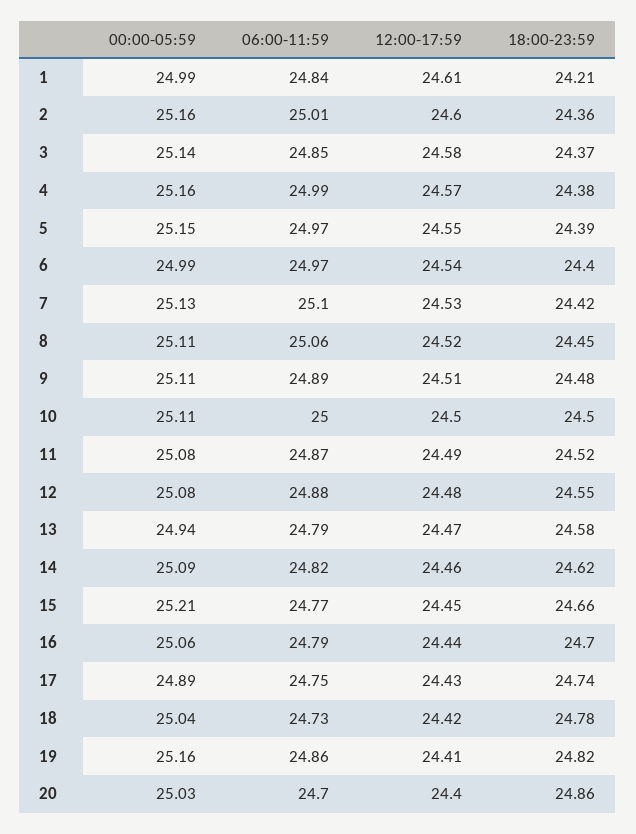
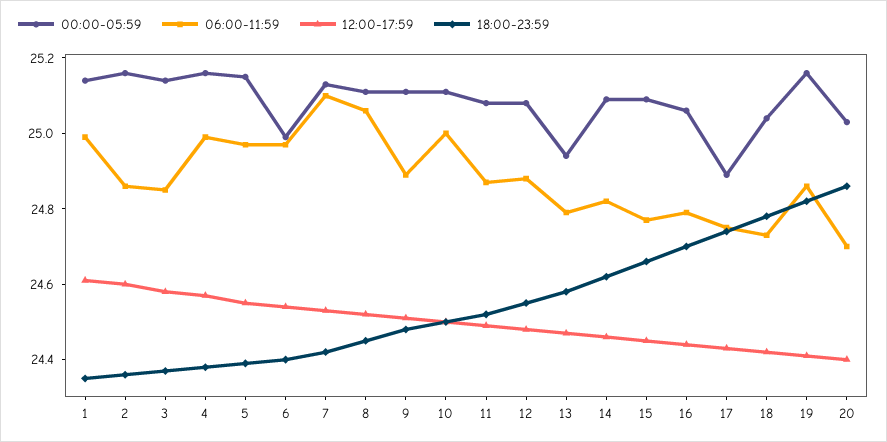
  {
    "00:00-05:59": {
-     "1": 24.99,
+     "1": 25.15,
      "2": 25.16,
      "3": 25.14,
      "4": 25.16,
      "5": 25.15,
      "6": 24.99,
      "7": 25.13,
      "8": 25.11,
      "9": 25.11,
      "10": 25.11,
      "11": 25.08,
      "12": 25.08,
      "13": 24.94,
      "14": 25.09,
-     "15": 25.21,
+     "15": 25.1,
      "16": 25.06,
      "17": 24.89,
      "18": 25.04,
      "19": 25.16,
      "20": 25.03
    },
    "06:00-11:59": {
-     "1": 24.84,
+     "1": 25,
-     "2": 25.01,
+     "2": 24.85,
      "3": 24.85,
      "4": 24.99,
      "5": 24.97,
      "6": 24.97,
      "7": 25.1,
      "8": 25.06,
      "9": 24.89,
      "10": 25,
      "11": 24.87,
      "12": 24.88,
      "13": 24.79,
      "14": 24.82,
      "15": 24.77,
      "16": 24.79,
      "17": 24.75,
      "18": 24.73,
      "19": 24.86,
      "20": 24.7
    },
    "12:00-17:59": {
      "1": 24.61,
      "2": 24.6,
      "3": 24.58,
      "4": 24.57,
      "5": 24.55,
      "6": 24.54,
      "7": 24.53,
      "8": 24.52,
      "9": 24.51,
      "10": 24.5,
      "11": 24.49,
      "12": 24.48,
      "13": 24.47,
      "14": 24.46,
      "15": 24.45,
      "16": 24.44,
      "17": 24.43,
      "18": 24.42,
      "19": 24.41,
      "20": 24.4
    },
    "18:00-23:59": {
-     "1": 24.21,
+     "1": 24.35,
      "2": 24.36,
      "3": 24.37,
      "4": 24.38,
      "5": 24.39,
      "6": 24.4,
      "7": 24.42,
      "8": 24.45,
      "9": 24.48,
      "10": 24.5,
      "11": 24.52,
      "12": 24.55,
      "13": 24.58,
      "14": 24.62,
      "15": 24.66,
      "16": 24.7,
      "17": 24.74,
      "18": 24.78,
      "19": 24.82,
      "20": 24.86
    }
  }

